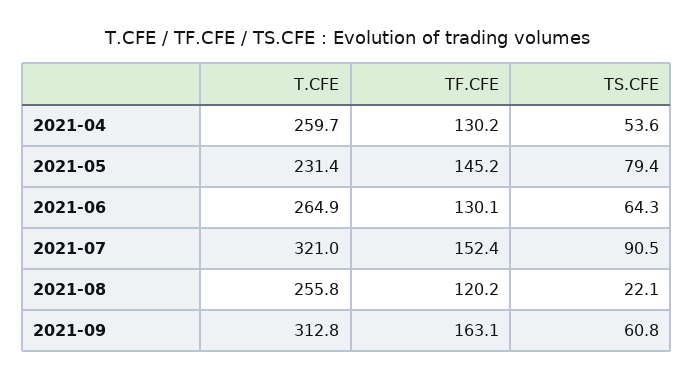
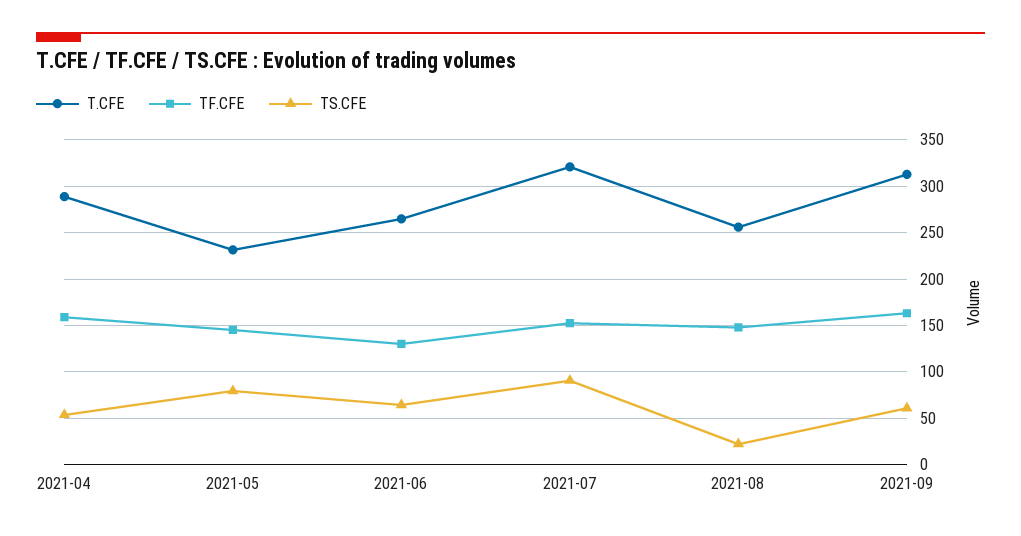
  {
    "T.CFE": {
-     "2021-04": 259.7,
+     "2021-04": 290,
      "2021-05": 231.4,
      "2021-06": 264.9,
      "2021-07": 321,
      "2021-08": 255.8,
      "2021-09": 312.8
    },
    "TF.CFE": {
-     "2021-04": 130.2,
+     "2021-04": 160,
      "2021-05": 145.2,
      "2021-06": 130.1,
      "2021-07": 152.4,
-     "2021-08": 120.2,
+     "2021-08": 150,
      "2021-09": 163.1
    },
    "TS.CFE": {
      "2021-04": 53.6,
      "2021-05": 79.4,
      "2021-06": 64.3,
      "2021-07": 90.5,
      "2021-08": 22.1,
      "2021-09": 60.8
    }
  }

